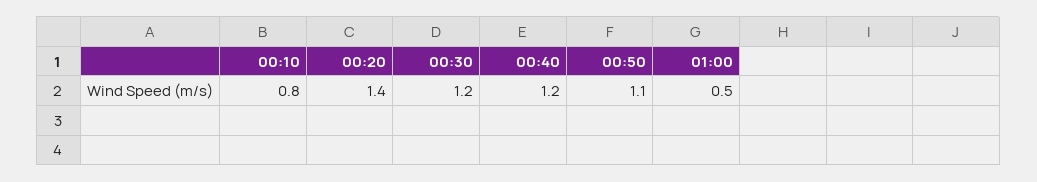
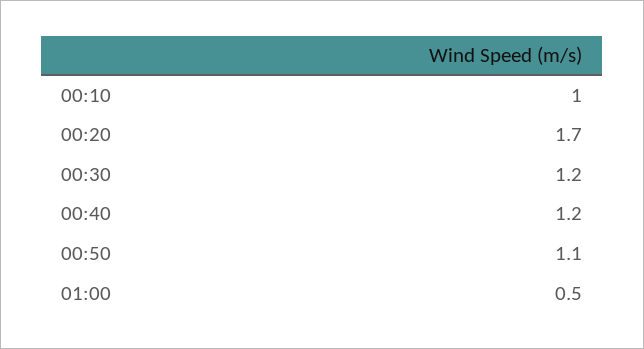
  {
-   "00:10": 0.8,
+   "00:10": 1,
-   "00:20": 1.4,
+   "00:20": 1.7,
    "00:30": 1.2,
    "00:40": 1.2,
    "00:50": 1.1,
    "01:00": 0.5
  }

